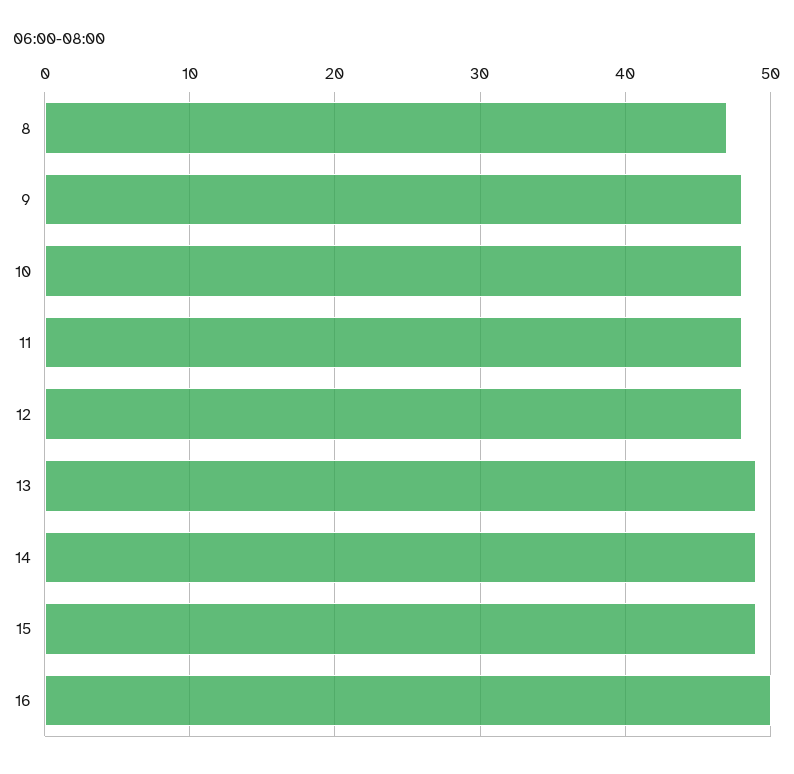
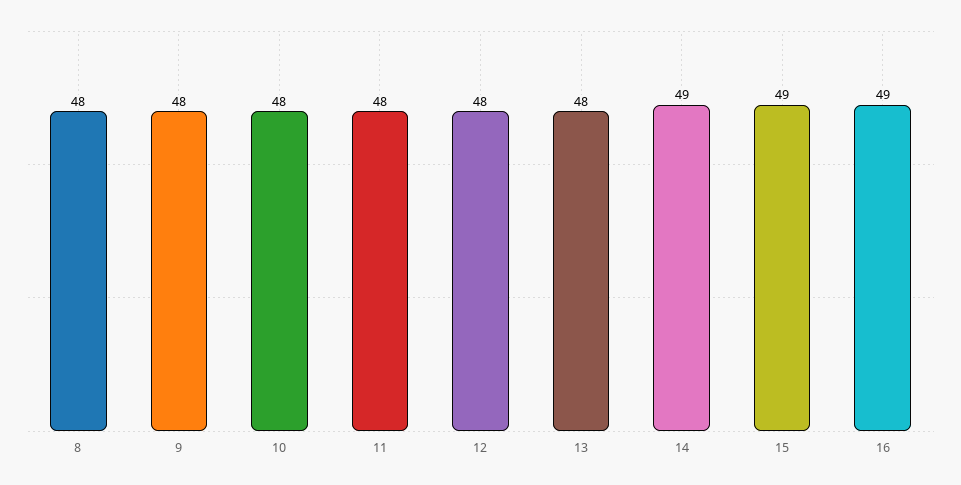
  {
-   "8": 47,
+   "8": 48,
    "9": 48,
    "10": 48,
    "11": 48,
    "12": 48,
-   "13": 49,
+   "13": 48,
    "14": 49,
    "15": 49,
-   "16": 50
+   "16": 49
  }

